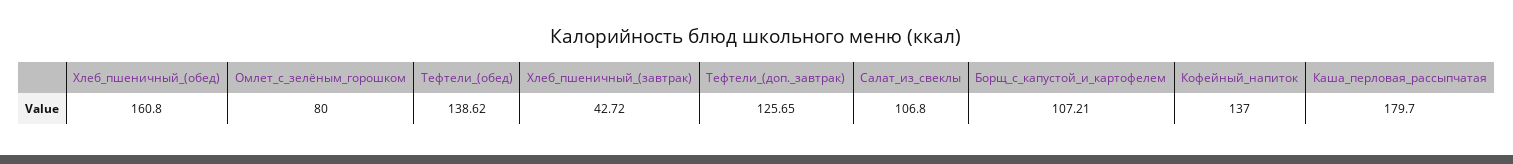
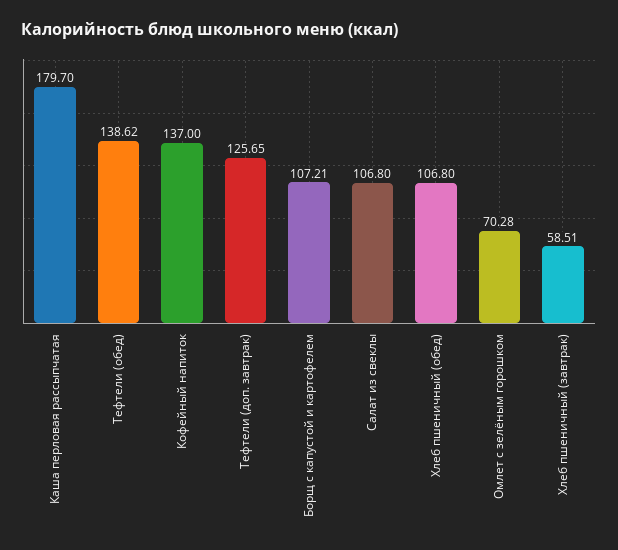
  {
-   "Хлеб_пшеничный_(обед)": 160.8,
+   "Хлеб_пшеничный_(обед)": 106.8,
-   "Омлет_с_зелёным_горошком": 80,
+   "Омлет_с_зелёным_горошком": 70.28,
    "Тефтели_(обед)": 138.62,
-   "Хлеб_пшеничный_(завтрак)": 42.72,
+   "Хлеб_пшеничный_(завтрак)": 58.51,
    "Тефтели_(доп._завтрак)": 125.65,
    "Салат_из_свеклы": 106.8,
    "Борщ_с_капустой_и_картофелем": 107.21,
    "Кофейный_напиток": 137,
    "Каша_перловая_рассыпчатая": 179.7
  }

